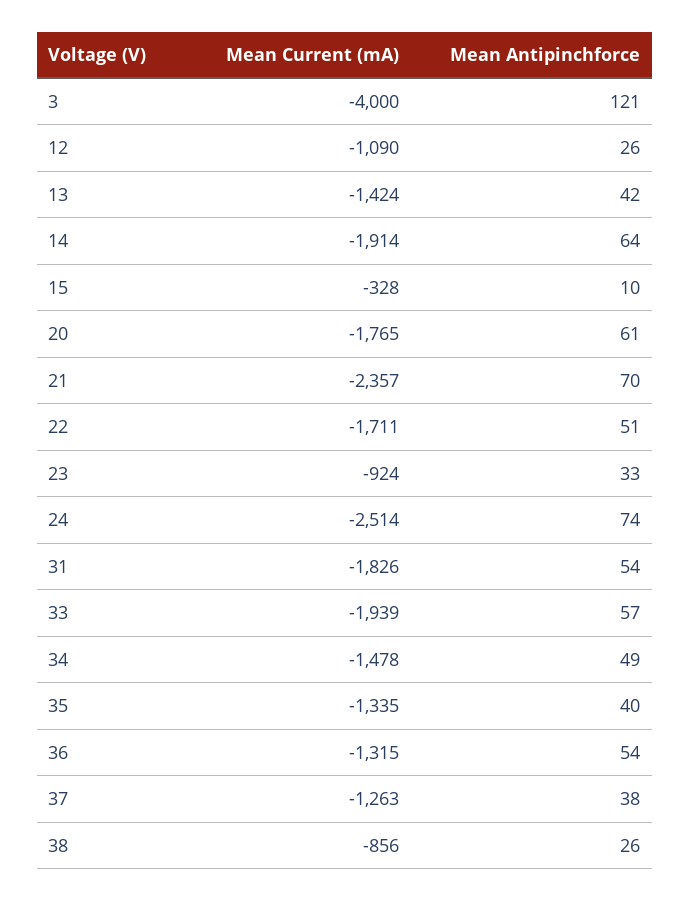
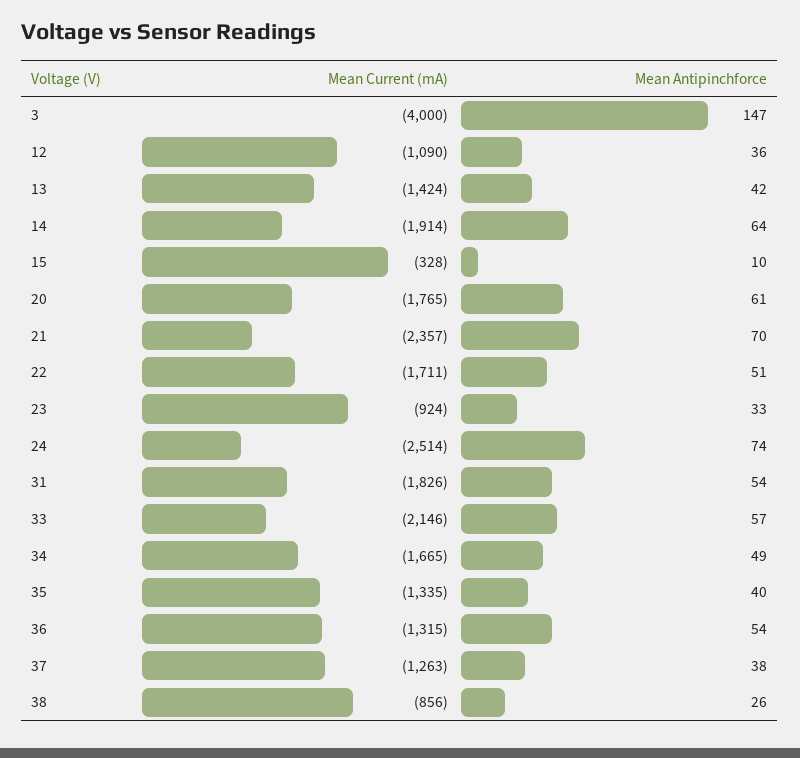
  {
    "Mean Current (mA)": {
      "3": -4000,
      "12": -1090,
      "13": -1424,
      "14": -1914,
      "15": -328,
      "20": -1765,
      "21": -2357,
      "22": -1711,
      "23": -924,
      "24": -2514,
      "31": -1826,
-     "33": -1939,
+     "33": -2146,
-     "34": -1478,
+     "34": -1665,
      "35": -1335,
      "36": -1315,
      "37": -1263,
      "38": -856
    },
    "Mean Antipinchforce": {
-     "3": 121,
+     "3": 147,
-     "12": 26,
+     "12": 36,
      "13": 42,
      "14": 64,
      "15": 10,
      "20": 61,
      "21": 70,
      "22": 51,
      "23": 33,
      "24": 74,
      "31": 54,
      "33": 57,
      "34": 49,
      "35": 40,
      "36": 54,
      "37": 38,
      "38": 26
    }
  }

